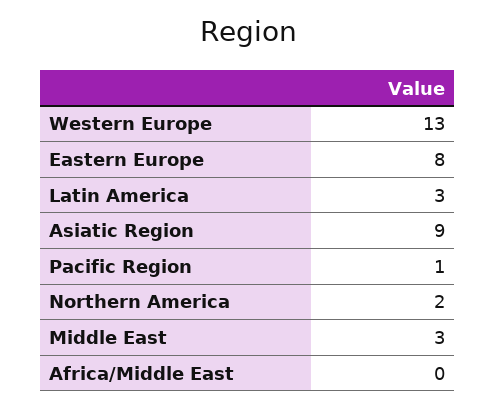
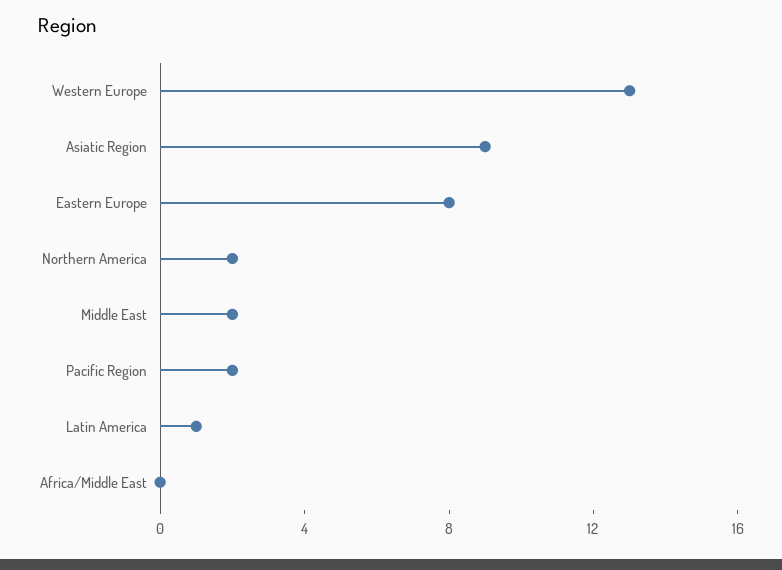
  {
    "Western Europe": 13,
    "Eastern Europe": 8,
-   "Latin America": 3,
+   "Latin America": 1,
    "Asiatic Region": 9,
-   "Pacific Region": 1,
+   "Pacific Region": 2,
    "Northern America": 2,
-   "Middle East": 3,
+   "Middle East": 2,
    "Africa/Middle East": 0
  }

